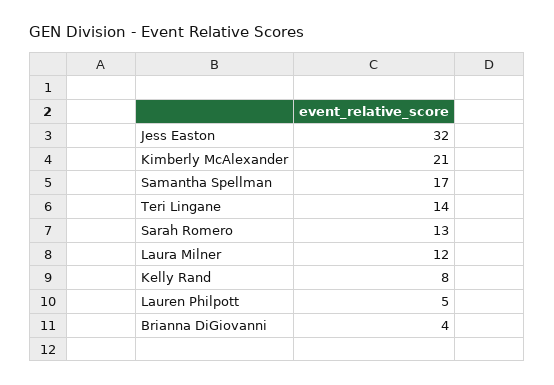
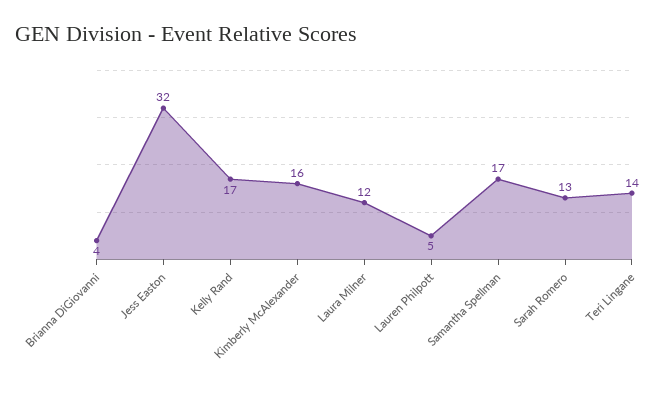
  {
    "Jess Easton": 32,
-   "Kimberly McAlexander": 21,
+   "Kimberly McAlexander": 16,
    "Samantha Spellman": 17,
    "Teri Lingane": 14,
    "Sarah Romero": 13,
    "Laura Milner": 12,
-   "Kelly Rand": 8,
+   "Kelly Rand": 17,
    "Lauren Philpott": 5,
    "Brianna DiGiovanni": 4
  }

